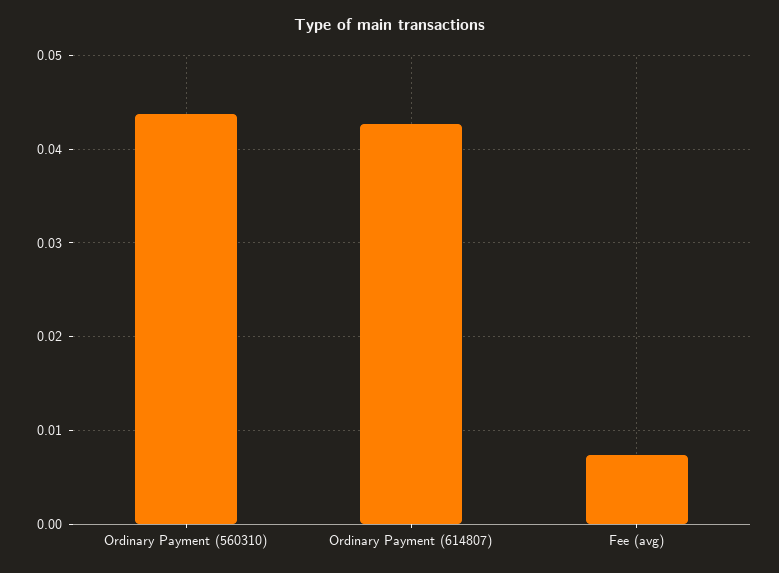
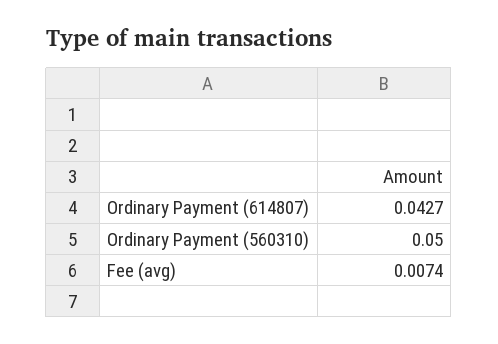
  {
-   "Ordinary Payment (560310)": 0.044,
+   "Ordinary Payment (560310)": 0.05,
    "Ordinary Payment (614807)": 0.0427,
    "Fee (avg)": 0.0074
  }

